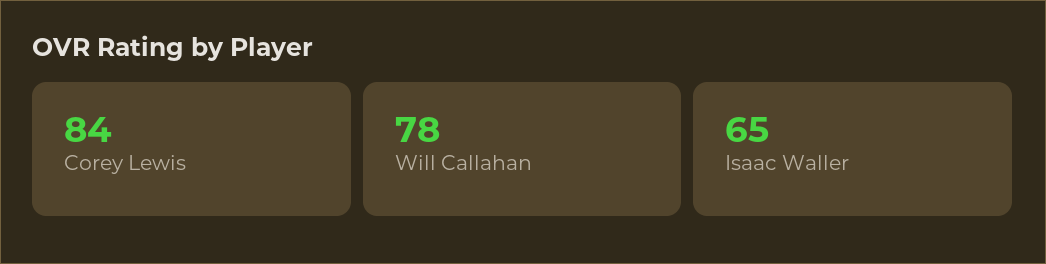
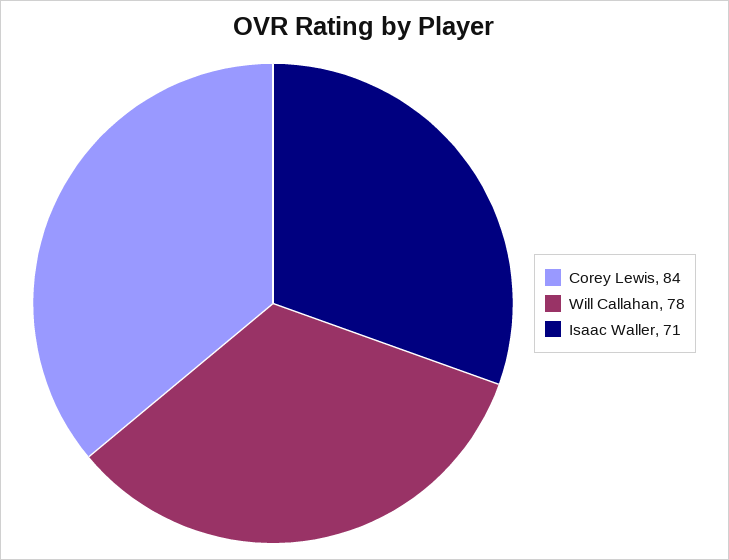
  {
    "Corey Lewis": 84,
    "Will Callahan": 78,
-   "Isaac Waller": 65
+   "Isaac Waller": 71
  }

